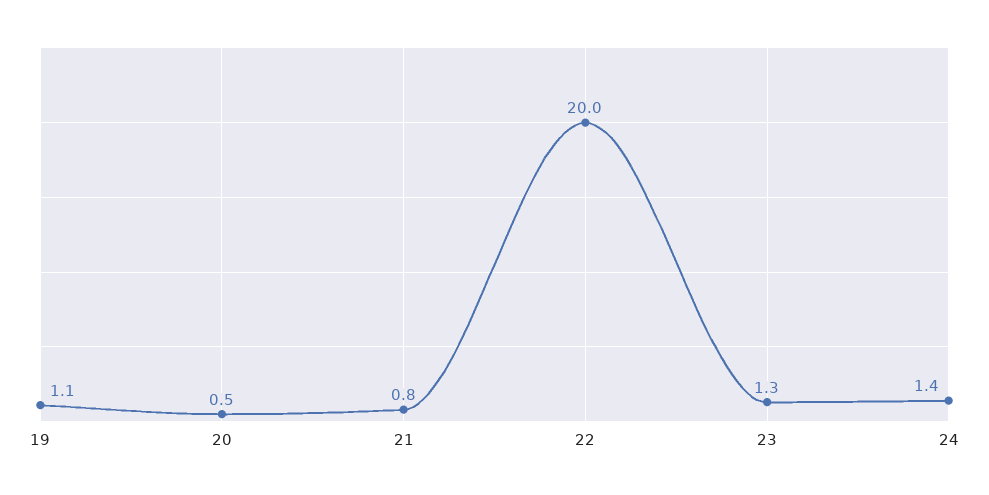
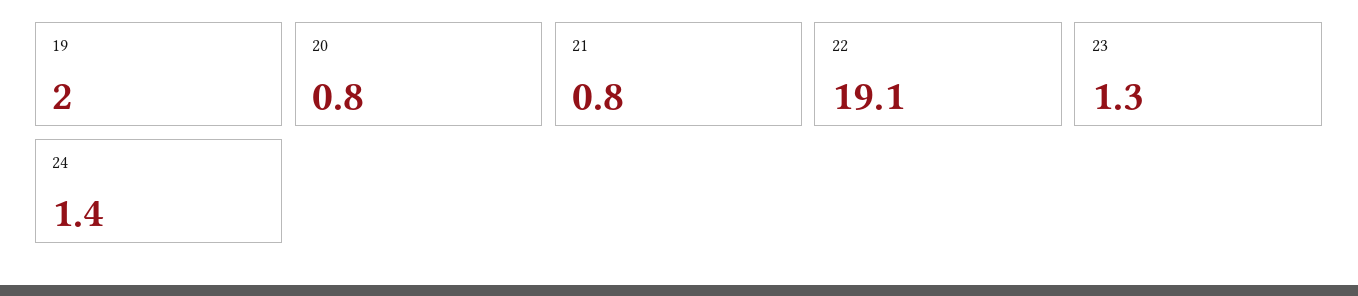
  {
-   "19": 1.1,
+   "19": 2,
-   "20": 0.5,
+   "20": 0.8,
    "21": 0.8,
-   "22": 20,
+   "22": 19.1,
    "23": 1.3,
    "24": 1.4
  }

